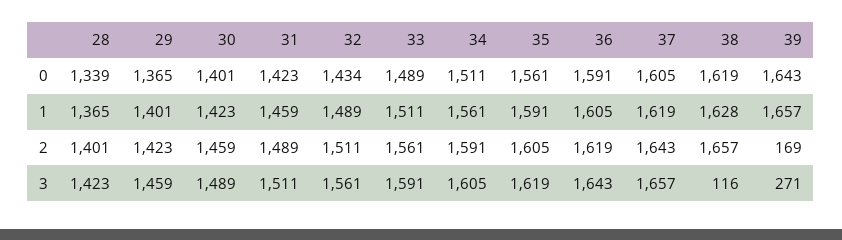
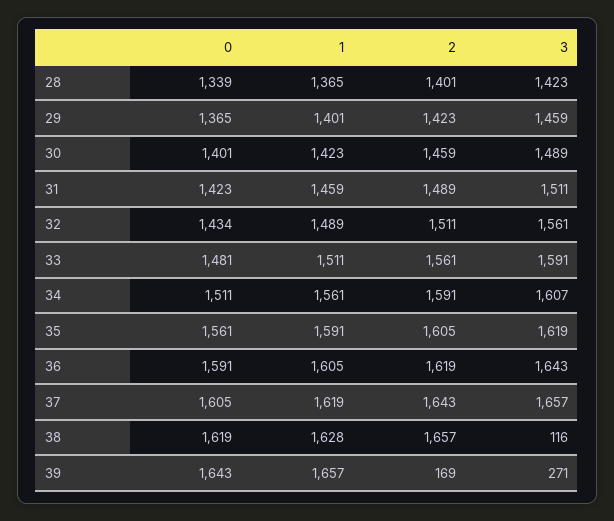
  {
    "28": {
      "0": 1339,
      "1": 1365,
      "2": 1401,
      "3": 1423
    },
    "29": {
      "0": 1365,
      "1": 1401,
      "2": 1423,
      "3": 1459
    },
    "30": {
      "0": 1401,
      "1": 1423,
      "2": 1459,
      "3": 1489
    },
    "31": {
      "0": 1423,
      "1": 1459,
      "2": 1489,
      "3": 1511
    },
    "32": {
      "0": 1434,
      "1": 1489,
      "2": 1511,
      "3": 1561
    },
    "33": {
-     "0": 1489,
+     "0": 1481,
      "1": 1511,
      "2": 1561,
      "3": 1591
    },
    "34": {
      "0": 1511,
      "1": 1561,
      "2": 1591,
-     "3": 1605
+     "3": 1607
    },
    "35": {
      "0": 1561,
      "1": 1591,
      "2": 1605,
      "3": 1619
    },
    "36": {
      "0": 1591,
      "1": 1605,
      "2": 1619,
      "3": 1643
    },
    "37": {
      "0": 1605,
      "1": 1619,
      "2": 1643,
      "3": 1657
    },
    "38": {
      "0": 1619,
      "1": 1628,
      "2": 1657,
      "3": 116
    },
    "39": {
      "0": 1643,
      "1": 1657,
      "2": 169,
      "3": 271
    }
  }

